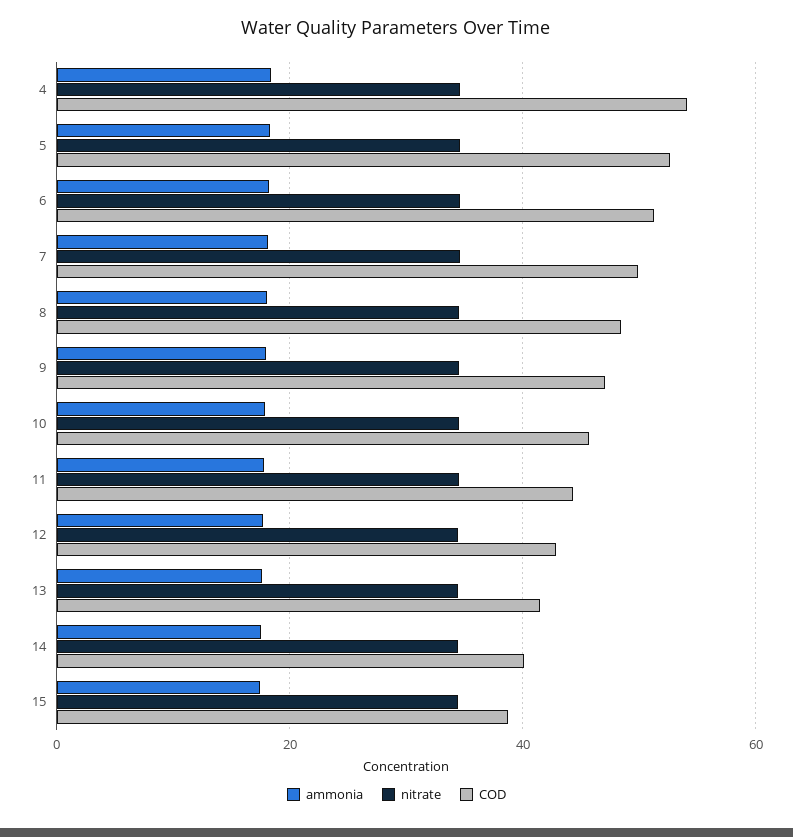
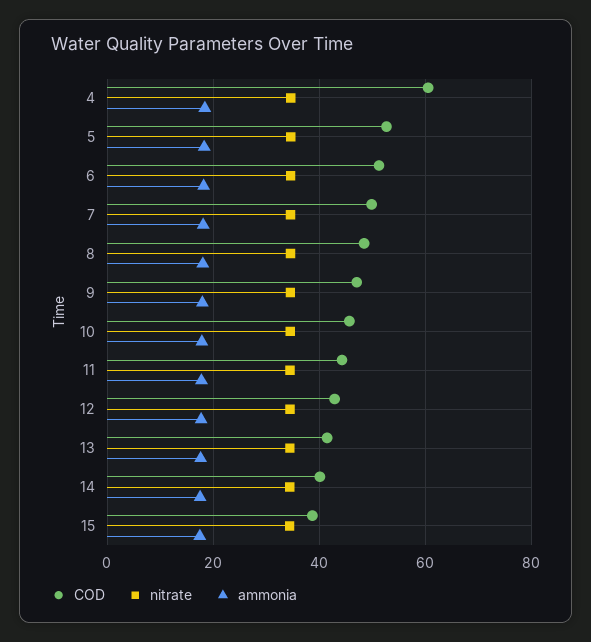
  {
    "ammonia": {
      "4": 18,
      "5": 18,
      "6": 18,
      "7": 18,
      "8": 18,
      "9": 18,
      "10": 18,
      "11": 18,
      "12": 18,
      "13": 18,
      "14": 18,
      "15": 18
    },
    "nitrate": {
      "4": 34,
      "5": 34,
      "6": 34,
      "7": 34,
      "8": 34,
      "9": 34,
      "10": 34,
      "11": 34,
      "12": 34,
      "13": 34,
      "14": 34,
      "15": 34
    },
    "COD": {
-     "4": 54,
+     "4": 60,
      "5": 52,
      "6": 52,
      "7": 50,
      "8": 48,
      "9": 48,
      "10": 46,
      "11": 44,
      "12": 42,
      "13": 42,
      "14": 40,
      "15": 38
    }
  }

